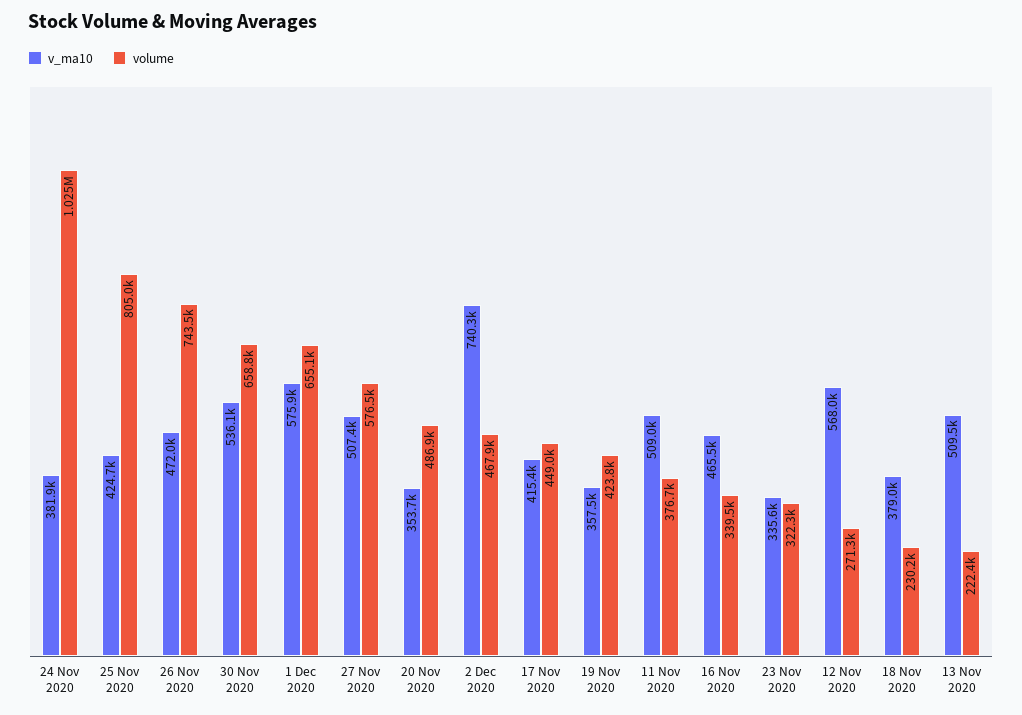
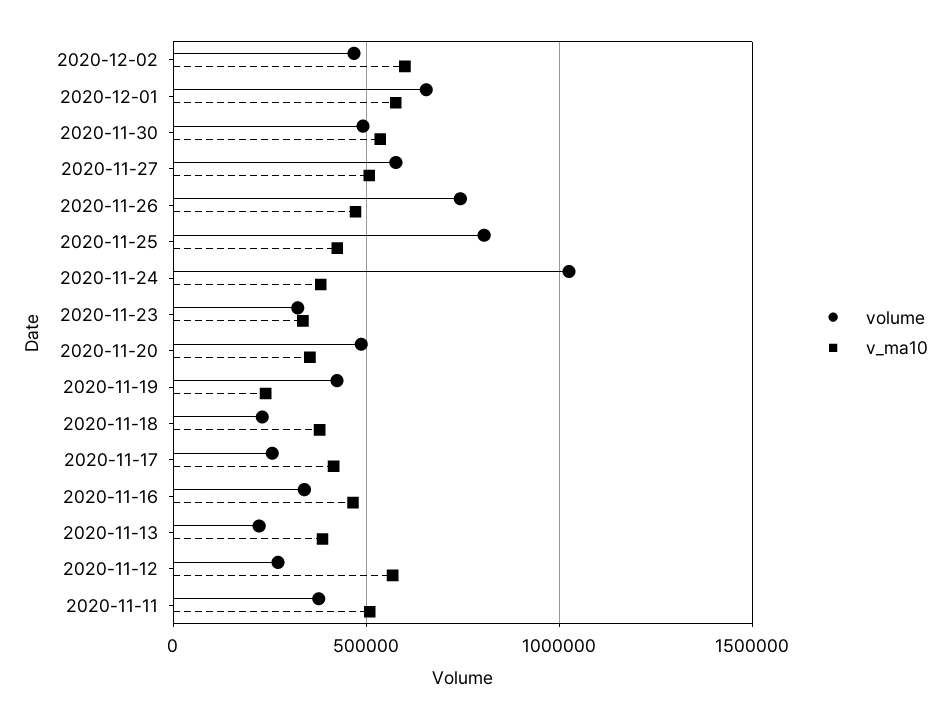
  {
    "v_ma10": {
      "24 Nov 2020": 381900,
      "25 Nov 2020": 424700,
      "26 Nov 2020": 472000,
      "30 Nov 2020": 536100,
      "1 Dec 2020": 575900,
      "27 Nov 2020": 507400,
      "20 Nov 2020": 353700,
-     "2 Dec 2020": 740300,
+     "2 Dec 2020": 600000,
      "17 Nov 2020": 415400,
-     "19 Nov 2020": 357500,
+     "19 Nov 2020": 250000,
      "11 Nov 2020": 509000,
      "16 Nov 2020": 465500,
      "23 Nov 2020": 335600,
      "12 Nov 2020": 568000,
      "18 Nov 2020": 379000,
-     "13 Nov 2020": 509500
+     "13 Nov 2020": 400000
    },
    "volume": {
      "24 Nov 2020": 1025000,
      "25 Nov 2020": 805000,
      "26 Nov 2020": 743500,
-     "30 Nov 2020": 658800,
+     "30 Nov 2020": 500000,
      "1 Dec 2020": 655100,
      "27 Nov 2020": 576500,
      "20 Nov 2020": 486900,
      "2 Dec 2020": 467900,
-     "17 Nov 2020": 449000,
+     "17 Nov 2020": 250000,
      "19 Nov 2020": 423800,
      "11 Nov 2020": 376700,
      "16 Nov 2020": 339500,
      "23 Nov 2020": 322300,
      "12 Nov 2020": 271300,
      "18 Nov 2020": 230200,
      "13 Nov 2020": 222400
    }
  }

